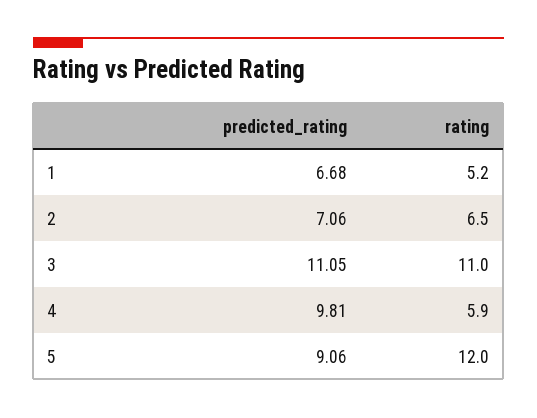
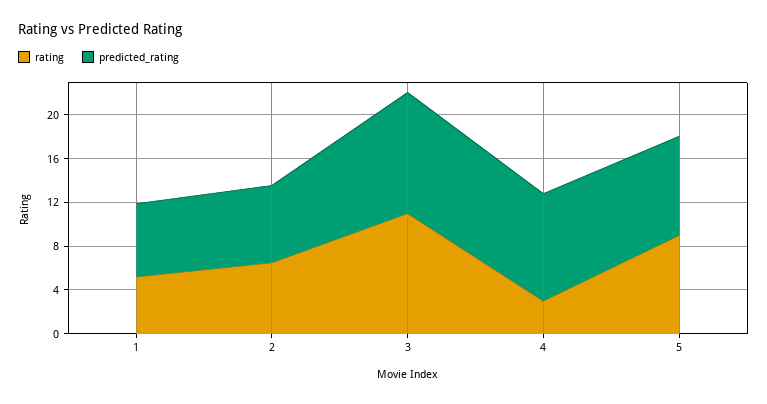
  {
    "predicted_rating": {
      "1": 6.68,
      "2": 7.06,
      "3": 11.05,
      "4": 9.81,
      "5": 9.06
    },
    "rating": {
      "1": 5.2,
      "2": 6.5,
      "3": 11,
-     "4": 5.9,
+     "4": 3,
-     "5": 12
+     "5": 9
    }
  }

